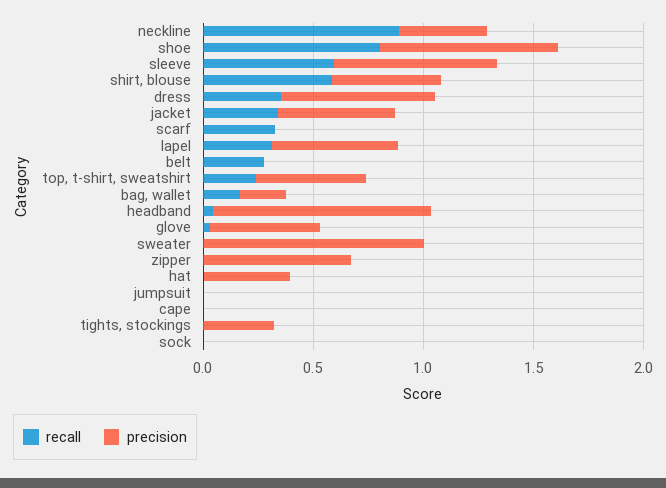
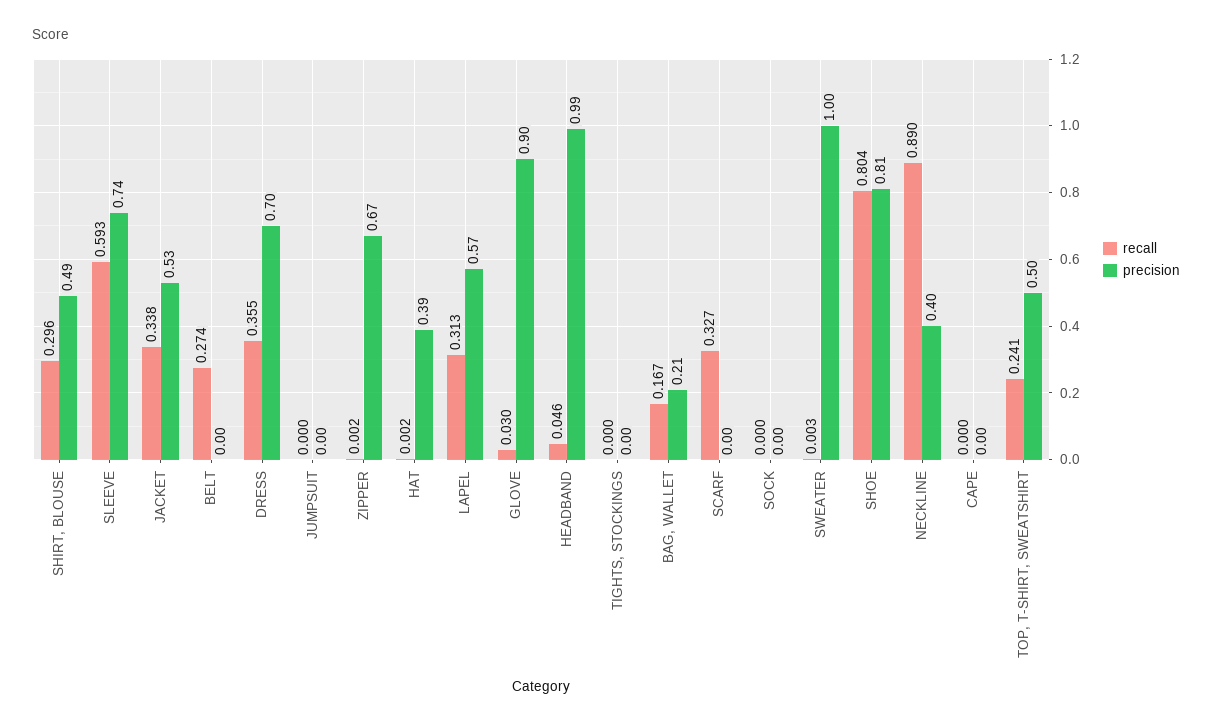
  {
    "recall": {
      "neckline": 0.89,
      "shoe": 0.804,
      "sleeve": 0.593,
-     "shirt, blouse": 0.6,
+     "shirt, blouse": 0.296,
      "dress": 0.355,
      "jacket": 0.338,
      "scarf": 0.327,
      "lapel": 0.313,
      "belt": 0.274,
      "top, t-shirt, sweatshirt": 0.241,
      "bag, wallet": 0.167,
      "headband": 0.046,
      "glove": 0.03,
      "sweater": 0.003,
      "zipper": 0.002,
      "hat": 0.002,
      "jumpsuit": 0,
      "cape": 0,
      "tights, stockings": 0,
      "sock": 0
    },
    "precision": {
      "neckline": 0.4,
      "shoe": 0.81,
      "sleeve": 0.74,
      "shirt, blouse": 0.49,
      "dress": 0.7,
      "jacket": 0.53,
      "scarf": 0,
      "lapel": 0.57,
      "belt": 0,
      "top, t-shirt, sweatshirt": 0.5,
      "bag, wallet": 0.21,
      "headband": 0.99,
-     "glove": 0.5,
+     "glove": 0.9,
      "sweater": 1,
      "zipper": 0.67,
      "hat": 0.39,
      "jumpsuit": 0,
      "cape": 0,
-     "tights, stockings": 0.3,
+     "tights, stockings": 0,
      "sock": 0
    }
  }

